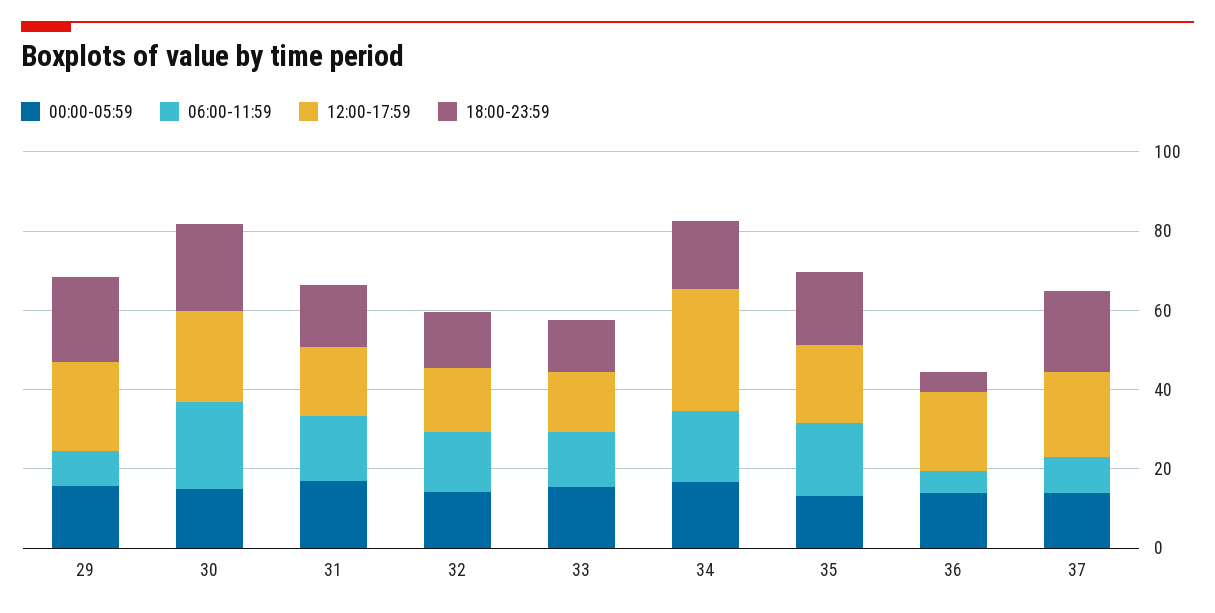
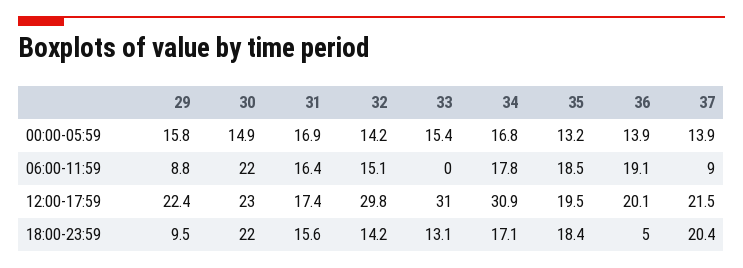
  {
    "00:00-05:59": {
      "29": 15.8,
      "30": 14.9,
      "31": 16.9,
      "32": 14.2,
      "33": 15.4,
      "34": 16.8,
      "35": 13.2,
      "36": 13.9,
      "37": 13.9
    },
    "06:00-11:59": {
      "29": 8.8,
      "30": 22,
      "31": 16.4,
      "32": 15.1,
-     "33": 15,
+     "33": 0,
      "34": 17.8,
      "35": 18.5,
-     "36": 5,
+     "36": 19.1,
      "37": 9
    },
    "12:00-17:59": {
      "29": 22.4,
      "30": 23,
      "31": 17.4,
-     "32": 15,
+     "32": 29.8,
-     "33": 15,
+     "33": 31,
      "34": 30.9,
      "35": 19.5,
      "36": 20.1,
      "37": 21.5
    },
    "18:00-23:59": {
-     "29": 20,
+     "29": 9.5,
      "30": 22,
      "31": 15.6,
      "32": 14.2,
      "33": 13.1,
      "34": 17.1,
      "35": 18.4,
      "36": 5,
      "37": 20.4
    }
  }

